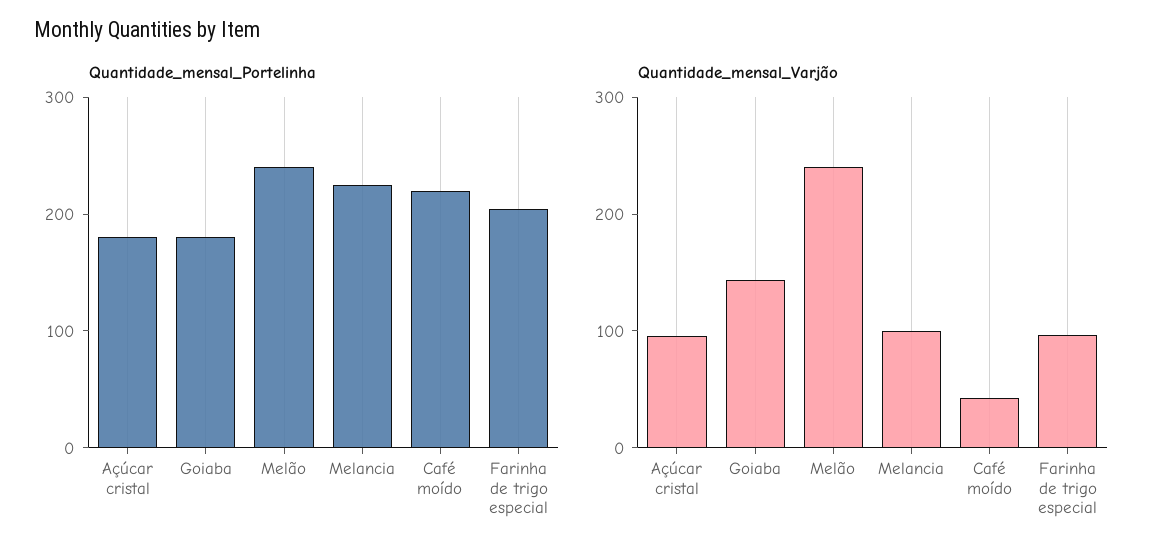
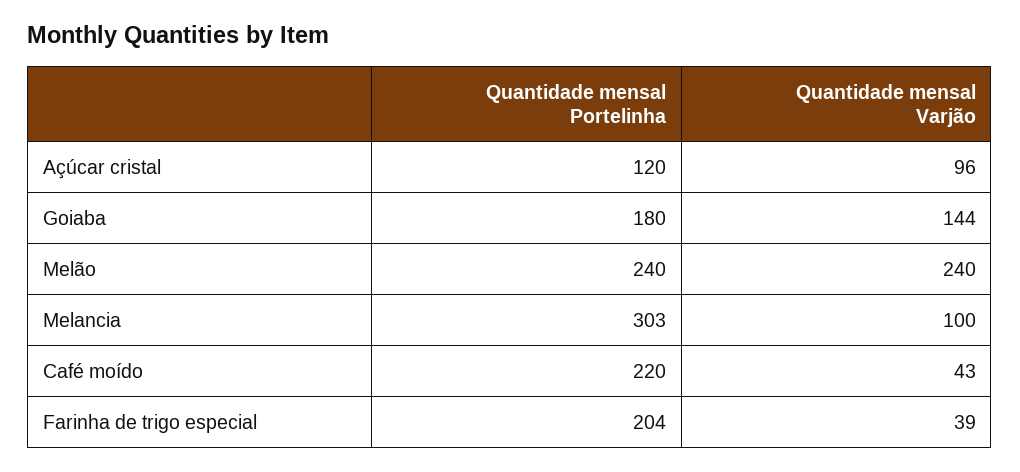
  {
    "Quantidade_mensal_Portelinha": {
-     "Açúcar cristal": 180,
+     "Açúcar cristal": 120,
      "Goiaba": 180,
      "Melão": 240,
-     "Melancia": 220,
+     "Melancia": 303,
      "Café moído": 220,
      "Farinha de trigo especial": 204
    },
    "Quantidade_mensal_Varjão": {
      "Açúcar cristal": 96,
      "Goiaba": 144,
      "Melão": 240,
      "Melancia": 100,
      "Café moído": 43,
-     "Farinha de trigo especial": 100
+     "Farinha de trigo especial": 39
    }
  }

